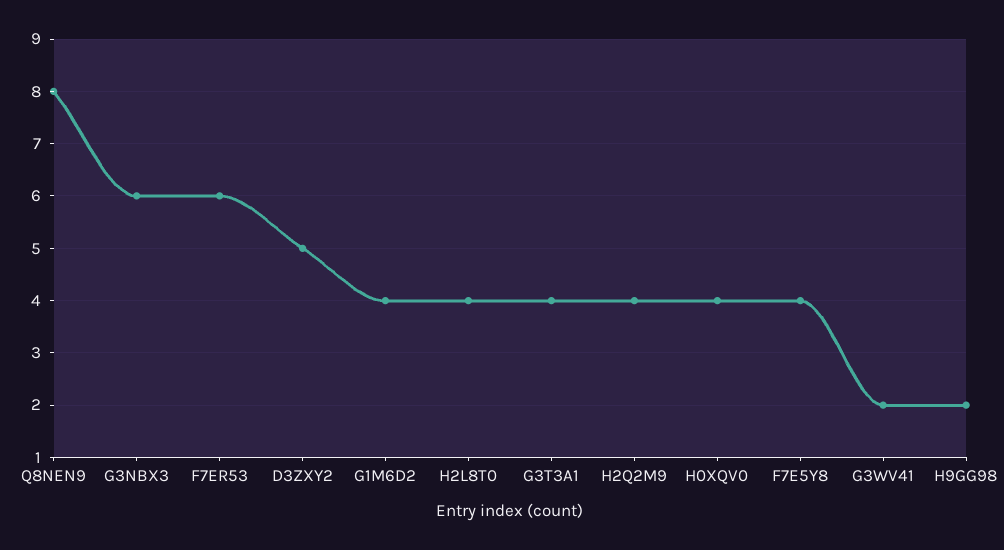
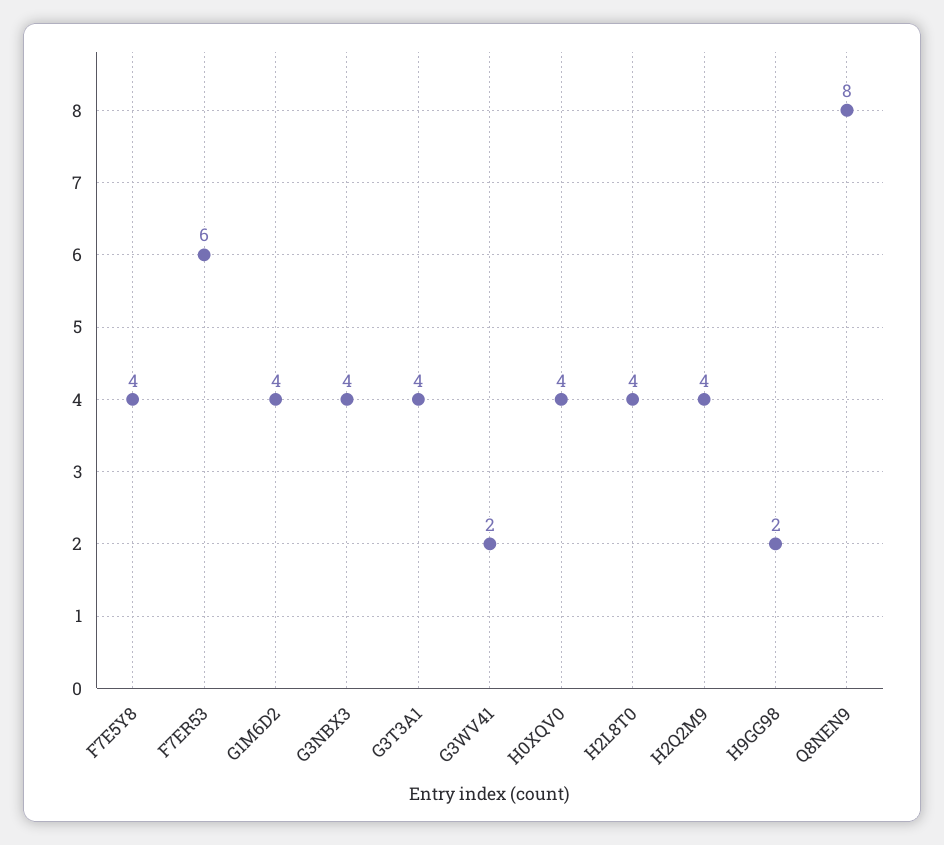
  {
    "Q8NEN9": 8,
-   "G3NBX3": 6,
+   "G3NBX3": 4,
    "F7ER53": 6,
-   "D3ZXY2": 5,
    "G1M6D2": 4,
    "H2L8T0": 4,
    "G3T3A1": 4,
    "H2Q2M9": 4,
    "H0XQV0": 4,
    "F7E5Y8": 4,
    "G3WV41": 2,
    "H9GG98": 2
  }

